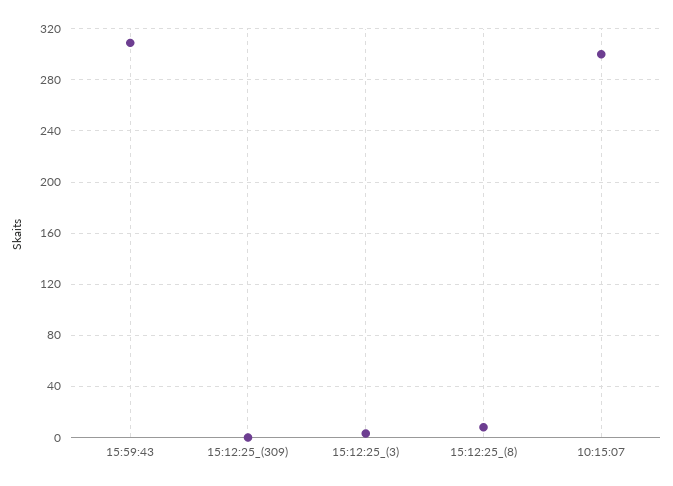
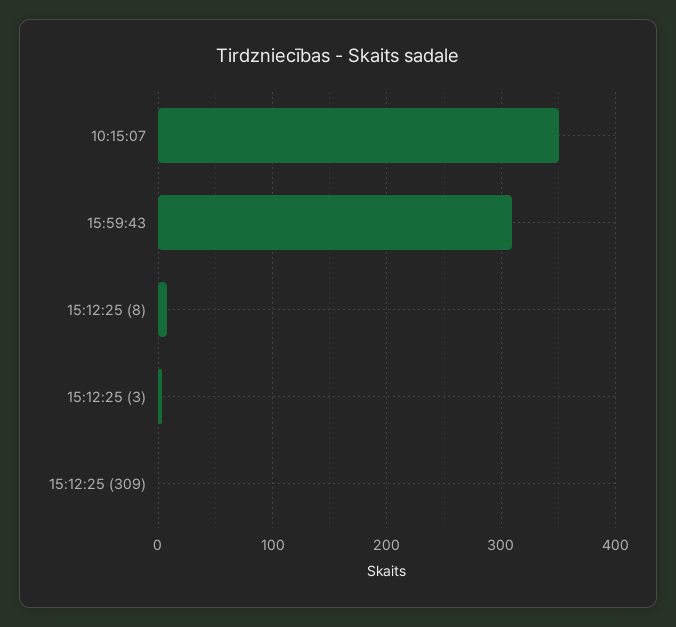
  {
    "15:59:43": 310,
    "15:12:25_(309)": 0,
    "15:12:25_(3)": 5,
    "15:12:25_(8)": 10,
-   "10:15:07": 300
+   "10:15:07": 350
  }

